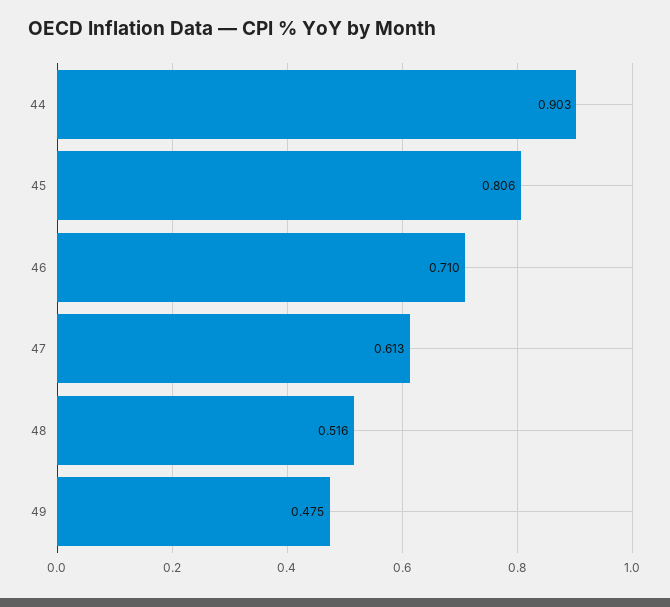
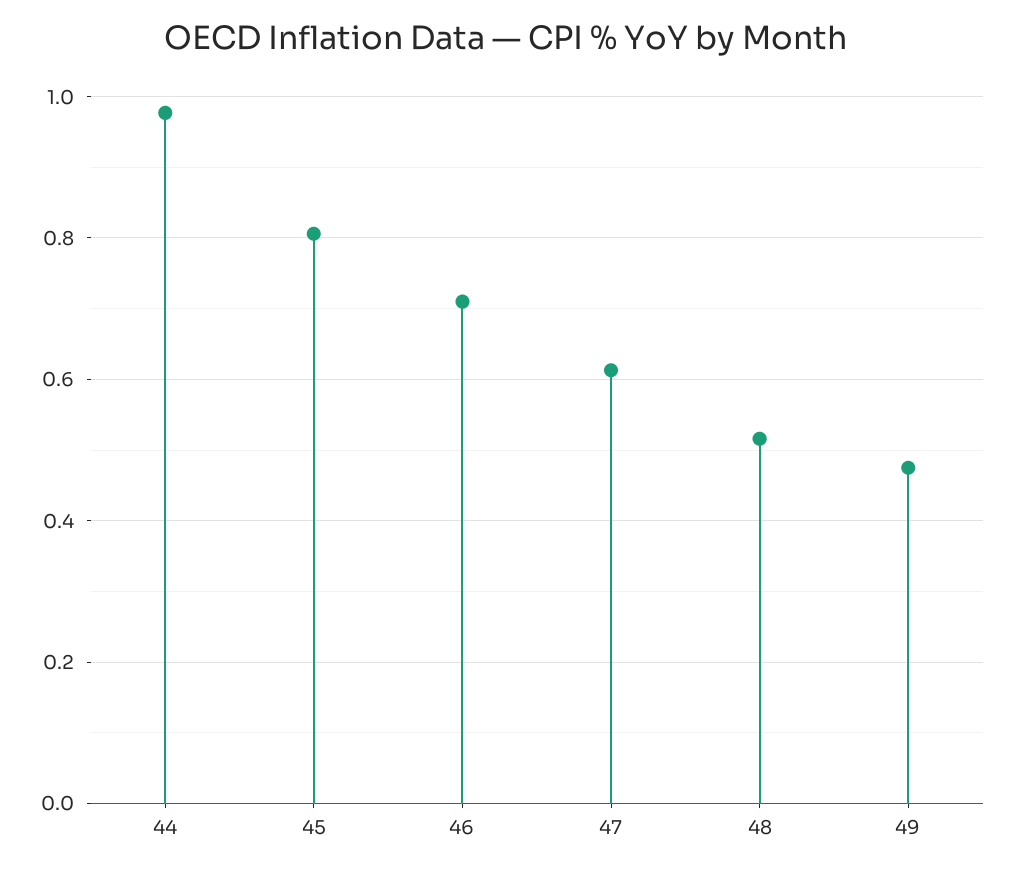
  {
-   "44": 0.903,
+   "44": 0.98,
    "45": 0.806,
    "46": 0.71,
    "47": 0.613,
    "48": 0.516,
    "49": 0.475
  }

